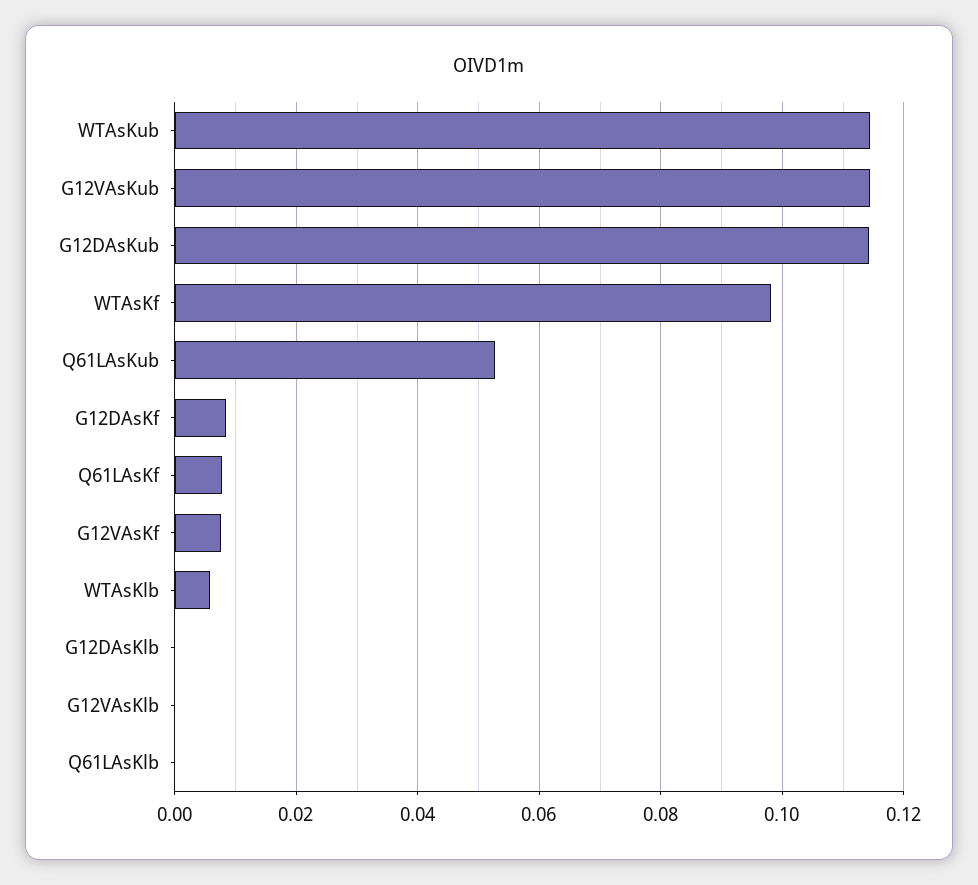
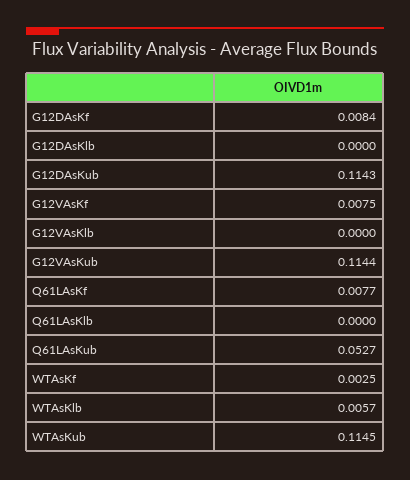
  {
    "WTAsKub": 0.1145,
    "G12VAsKub": 0.1144,
    "G12DAsKub": 0.1143,
-   "WTAsKf": 0.098,
+   "WTAsKf": 0.0025,
    "Q61LAsKub": 0.0527,
    "G12DAsKf": 0.0084,
    "Q61LAsKf": 0.0077,
    "G12VAsKf": 0.0075,
    "WTAsKlb": 0.0057,
    "G12DAsKlb": 0,
    "G12VAsKlb": 0,
    "Q61LAsKlb": 0
  }

